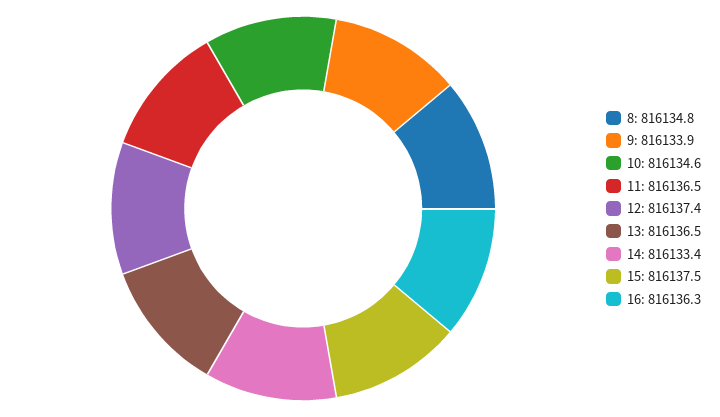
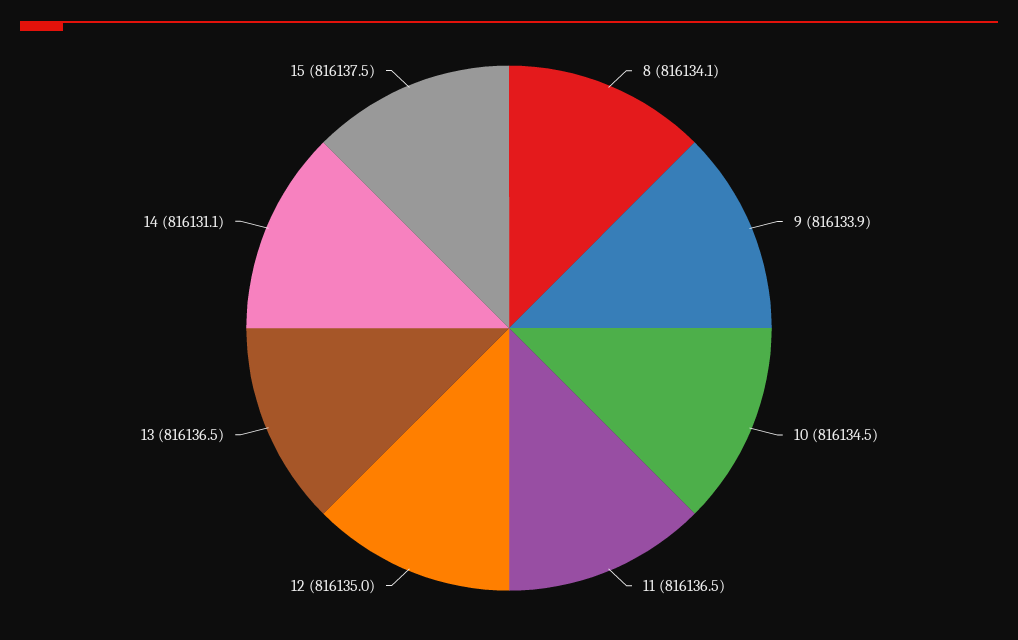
  {
-   "8": 816134.8,
+   "8": 816134.1,
    "9": 816133.9,
-   "10": 816134.6,
+   "10": 816134.5,
    "11": 816136.5,
-   "12": 816137.4,
+   "12": 816135,
    "13": 816136.5,
-   "14": 816133.4,
+   "14": 816131.1,
-   "15": 816137.5,
+   "15": 816137.5
-   "16": 816136.3
  }

